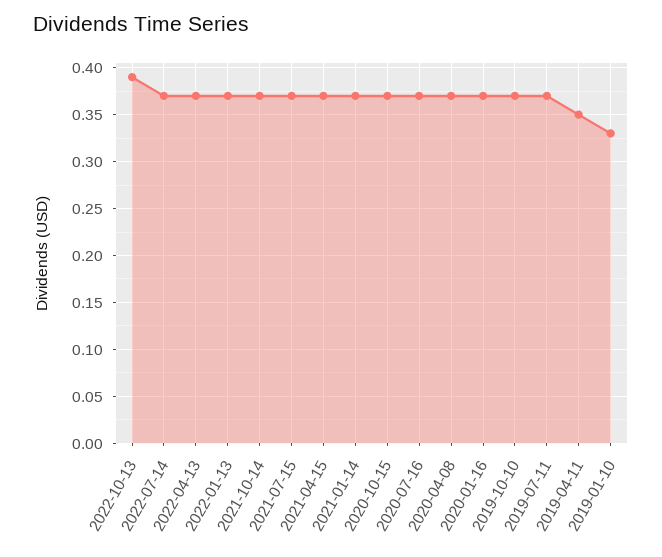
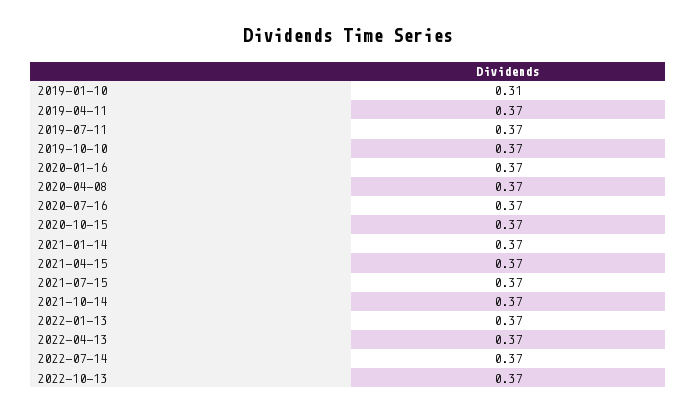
  {
-   "2022-10-13": 0.39,
+   "2022-10-13": 0.37,
    "2022-07-14": 0.37,
    "2022-04-13": 0.37,
    "2022-01-13": 0.37,
    "2021-10-14": 0.37,
    "2021-07-15": 0.37,
    "2021-04-15": 0.37,
    "2021-01-14": 0.37,
    "2020-10-15": 0.37,
    "2020-07-16": 0.37,
    "2020-04-08": 0.37,
    "2020-01-16": 0.37,
    "2019-10-10": 0.37,
    "2019-07-11": 0.37,
-   "2019-04-11": 0.35,
+   "2019-04-11": 0.37,
-   "2019-01-10": 0.33
+   "2019-01-10": 0.31
  }

